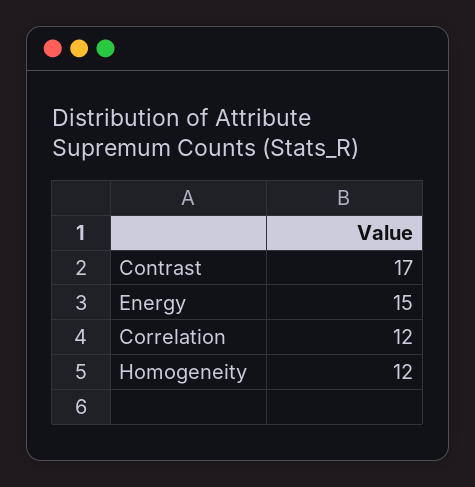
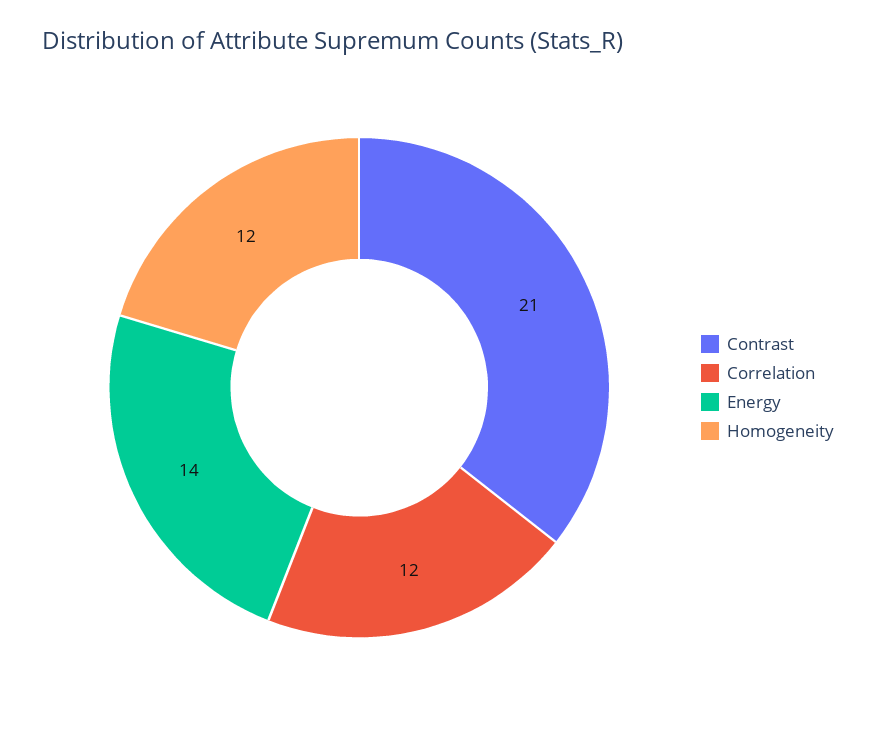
  {
-   "Contrast": 17,
+   "Contrast": 21,
-   "Energy": 15,
+   "Energy": 14,
    "Correlation": 12,
    "Homogeneity": 12
  }

